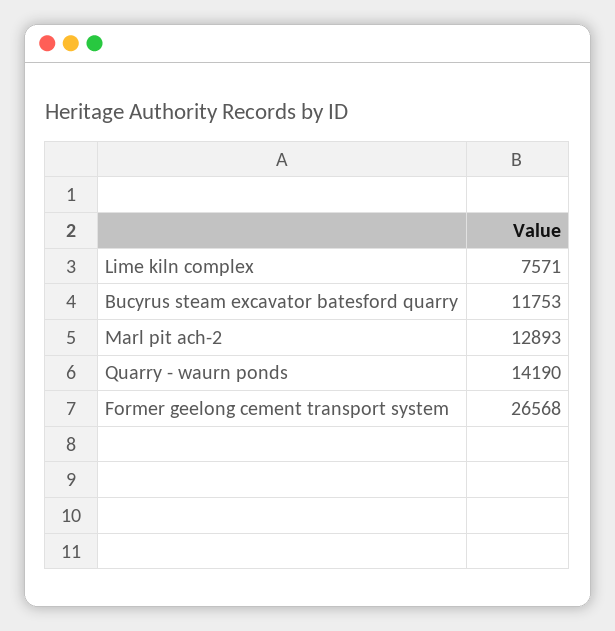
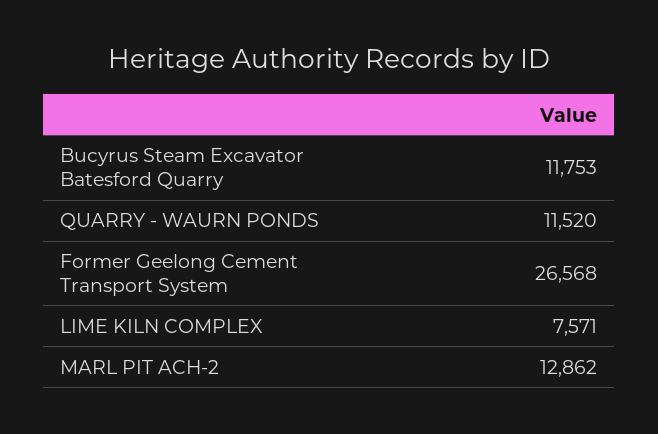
  {
    "Lime kiln complex": 7571,
    "Bucyrus steam excavator batesford quarry": 11753,
-   "Marl pit ach-2": 12893,
+   "Marl pit ach-2": 12862,
-   "Quarry - waurn ponds": 14190,
+   "Quarry - waurn ponds": 11520,
    "Former geelong cement transport system": 26568
  }

